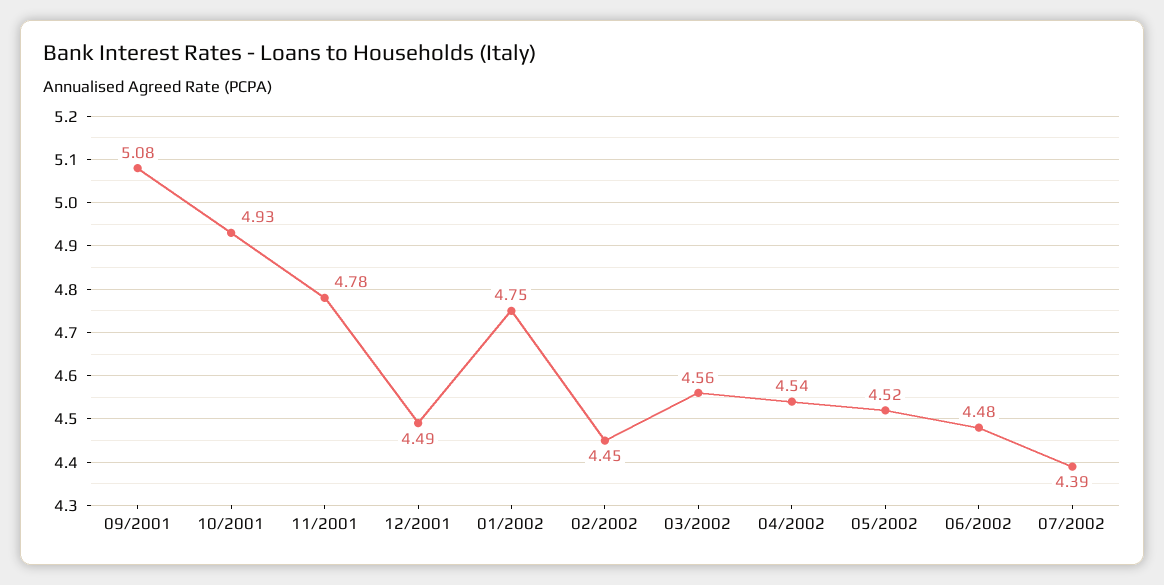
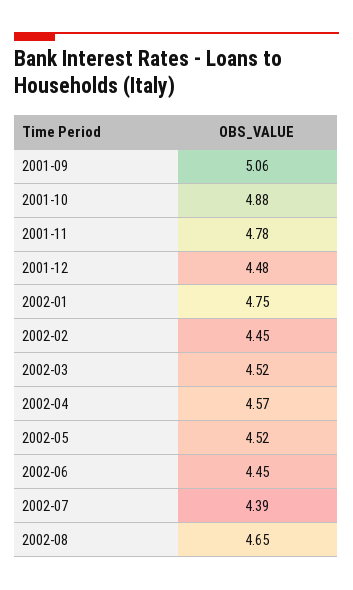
  {
-   "09/2001": 5.08,
+   "09/2001": 5.06,
-   "10/2001": 4.93,
+   "10/2001": 4.88,
    "11/2001": 4.78,
-   "12/2001": 4.49,
+   "12/2001": 4.48,
    "01/2002": 4.75,
    "02/2002": 4.45,
-   "03/2002": 4.56,
+   "03/2002": 4.52,
-   "04/2002": 4.54,
+   "04/2002": 4.57,
    "05/2002": 4.52,
-   "06/2002": 4.48,
+   "06/2002": 4.45,
-   "07/2002": 4.39
+   "07/2002": 4.39,
+   "2002-08": 4.65
  }

